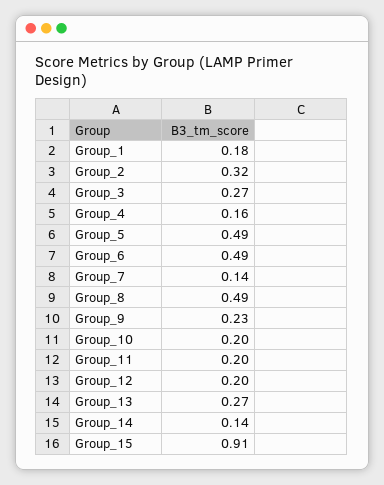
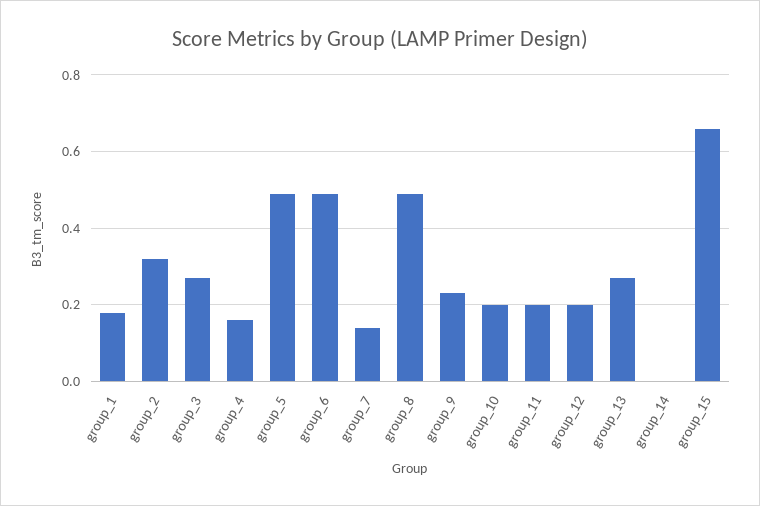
  {
    "Group_1": 0.18,
    "Group_2": 0.32,
    "Group_3": 0.27,
    "Group_4": 0.16,
    "Group_5": 0.49,
    "Group_6": 0.49,
    "Group_7": 0.14,
    "Group_8": 0.49,
    "Group_9": 0.23,
    "Group_10": 0.2,
    "Group_11": 0.2,
    "Group_12": 0.2,
    "Group_13": 0.27,
-   "Group_14": 0.14,
+   "Group_14": 0,
-   "Group_15": 0.91
+   "Group_15": 0.65
  }

